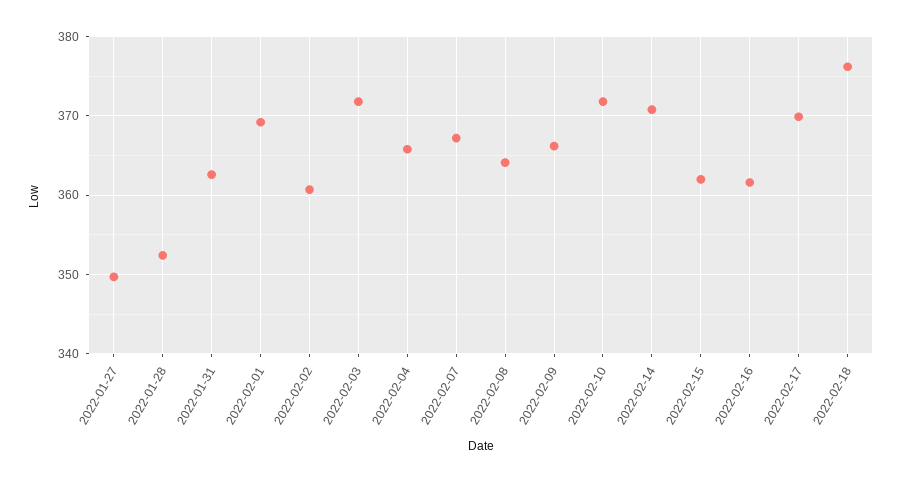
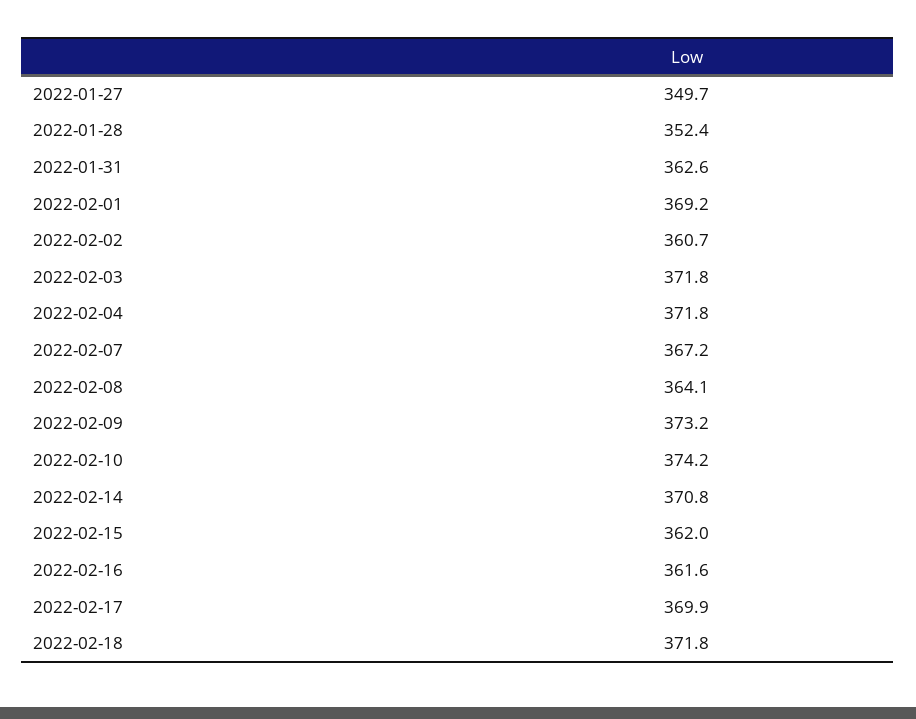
  {
    "2022-01-27": 349.7,
    "2022-01-28": 352.4,
    "2022-01-31": 362.6,
    "2022-02-01": 369.2,
    "2022-02-02": 360.7,
    "2022-02-03": 371.8,
-   "2022-02-04": 366,
+   "2022-02-04": 371.8,
    "2022-02-07": 367.2,
    "2022-02-08": 364.1,
-   "2022-02-09": 366,
+   "2022-02-09": 373.2,
-   "2022-02-10": 372,
+   "2022-02-10": 374.2,
    "2022-02-14": 370.8,
    "2022-02-15": 362,
    "2022-02-16": 361.6,
    "2022-02-17": 369.9,
-   "2022-02-18": 376
+   "2022-02-18": 371.8
  }

